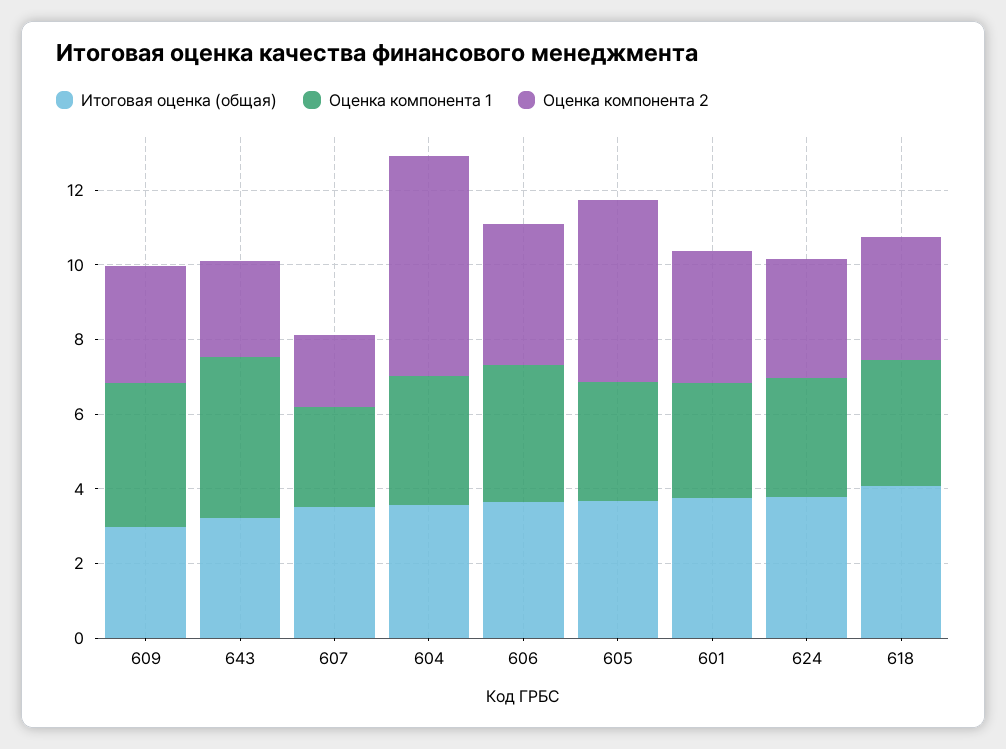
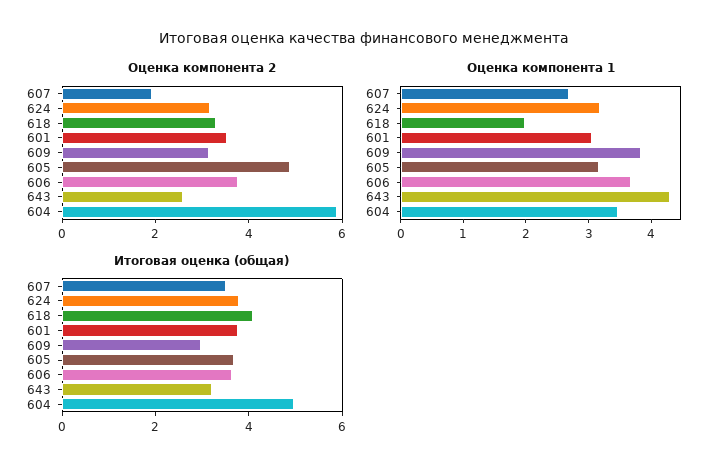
  {
    "Итоговая оценка (общая)": {
      "609": 3,
      "643": 3,
      "607": 3.5,
-     "604": 3.5,
+     "604": 5,
      "606": 3.5,
      "605": 3.5,
      "601": 4,
      "624": 4,
      "618": 4
    },
    "Оценка компонента 1": {
      "609": 3.8,
      "643": 4.4,
      "607": 2.6,
      "604": 3.4,
      "606": 3.6,
      "605": 3.2,
      "601": 3,
      "624": 3.2,
-     "618": 3.5
+     "618": 2
    },
    "Оценка компонента 2": {
      "609": 3,
      "643": 2.5,
      "607": 2,
      "604": 6,
      "606": 4,
      "605": 5,
      "601": 3.5,
      "624": 3,
      "618": 3.5
    }
  }

